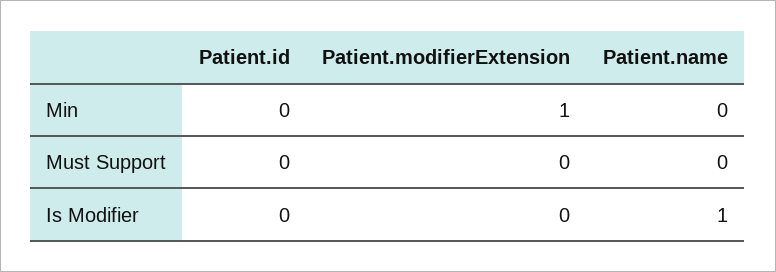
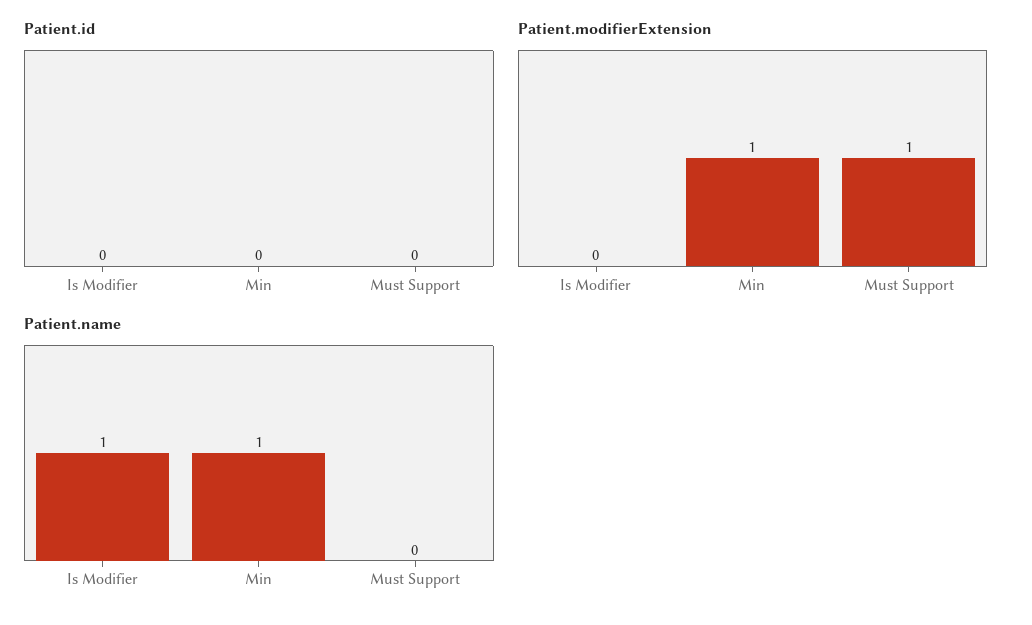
  {
    "Patient.id": {
      "Min": 0,
      "Must Support": 0,
      "Is Modifier": 0
    },
    "Patient.modifierExtension": {
      "Min": 1,
-     "Must Support": 0,
+     "Must Support": 1,
      "Is Modifier": 0
    },
    "Patient.name": {
-     "Min": 0,
+     "Min": 1,
      "Must Support": 0,
      "Is Modifier": 1
    }
  }

